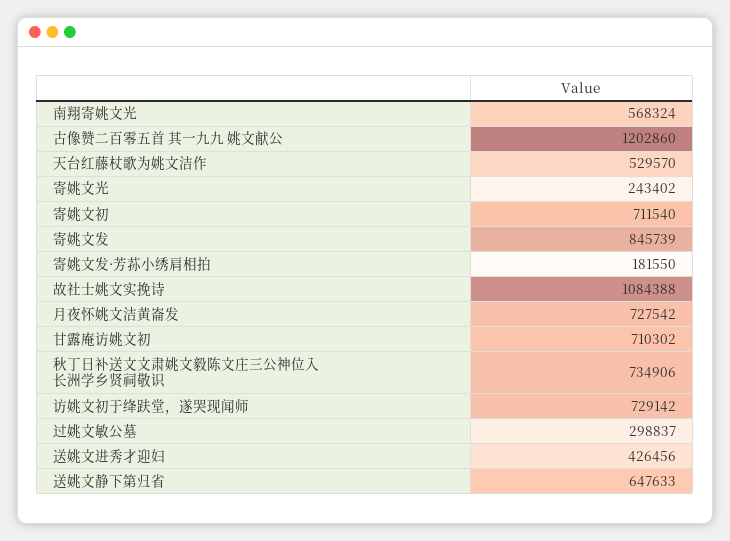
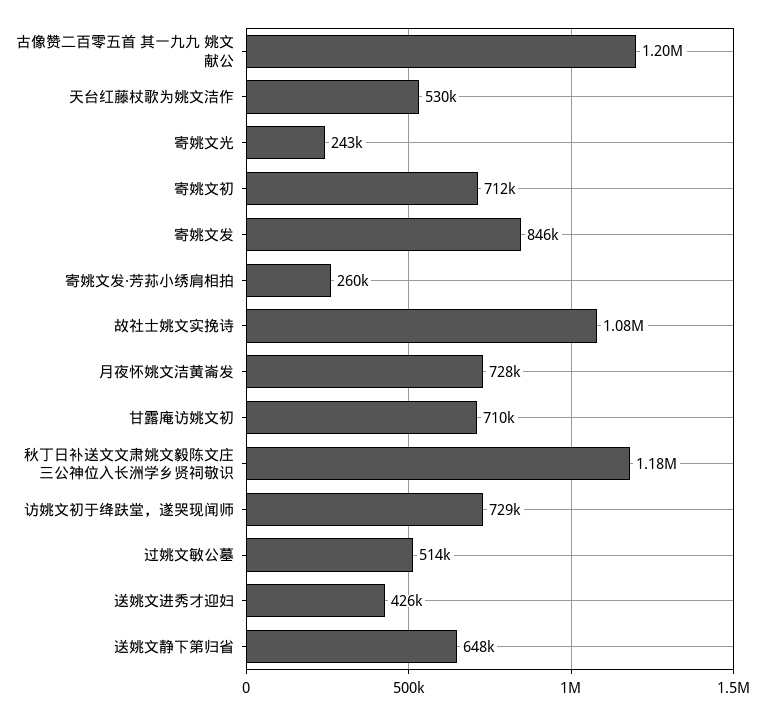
  {
-   "南翔寄姚文光": 568324,
    "古像赞二百零五首 其一九九 姚文献公": 1202860,
    "天台红藤杖歌为姚文洁作": 529570,
    "寄姚文光": 243402,
    "寄姚文初": 711540,
    "寄姚文发": 845739,
-   "寄姚文发·芳荪小绣肩相拍": 181550,
+   "寄姚文发·芳荪小绣肩相拍": 260000,
    "故社士姚文实挽诗": 1084388,
    "月夜怀姚文洁黄崙发": 727542,
    "甘露庵访姚文初": 710302,
-   "秋丁日补送文文肃姚文毅陈文庄三公神位入长洲学乡贤祠敬识": 734906,
+   "秋丁日补送文文肃姚文毅陈文庄三公神位入长洲学乡贤祠敬识": 1180000,
    "访姚文初于绛趺堂，遂哭现闻师": 729142,
-   "过姚文敏公墓": 298837,
+   "过姚文敏公墓": 514000,
    "送姚文进秀才迎妇": 426456,
    "送姚文静下第归省": 647633
  }

